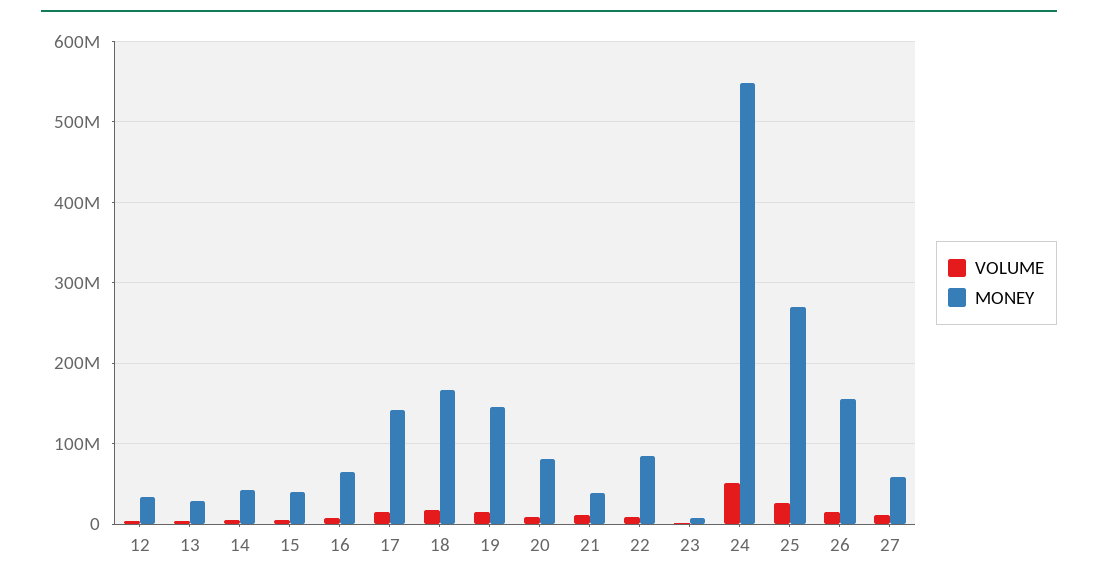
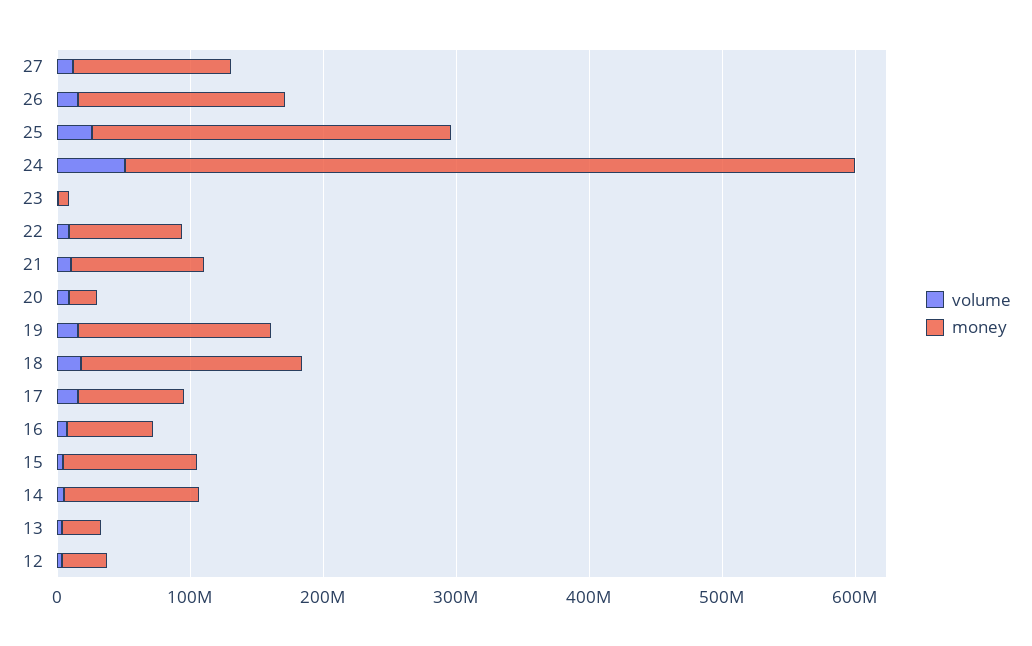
  {
    "VOLUME": {
      "12": 0,
      "13": 0,
      "14": 10000000,
      "15": 0,
      "16": 10000000,
      "17": 20000000,
      "18": 20000000,
      "19": 20000000,
      "20": 10000000,
      "21": 10000000,
      "22": 10000000,
      "23": 0,
      "24": 50000000,
      "25": 30000000,
      "26": 20000000,
      "27": 10000000
    },
    "MONEY": {
      "12": 30000000,
      "13": 30000000,
-     "14": 40000000,
+     "14": 100000000,
-     "15": 40000000,
+     "15": 100000000,
      "16": 60000000,
-     "17": 140000000,
+     "17": 80000000,
      "18": 170000000,
      "19": 150000000,
-     "20": 80000000,
+     "20": 20000000,
-     "21": 40000000,
+     "21": 100000000,
      "22": 80000000,
      "23": 10000000,
      "24": 550000000,
      "25": 270000000,
      "26": 160000000,
-     "27": 60000000
+     "27": 120000000
    }
  }

